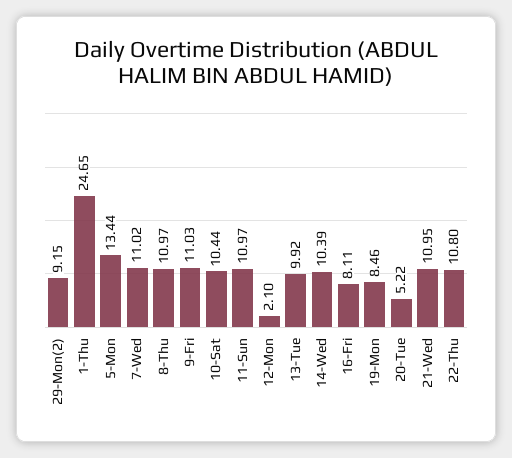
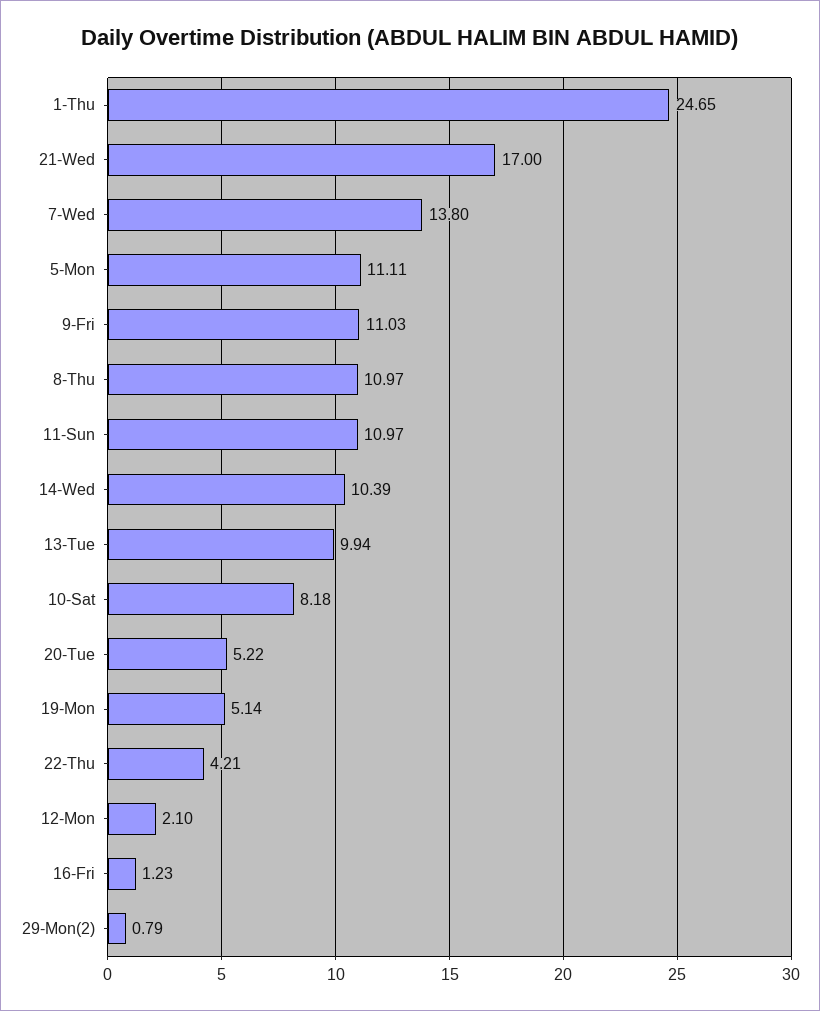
  {
-   "29-Mon(2)": 9.15,
+   "29-Mon(2)": 0.79,
    "1-Thu": 24.65,
-   "5-Mon": 13.44,
+   "5-Mon": 11.11,
-   "7-Wed": 11.02,
+   "7-Wed": 13.8,
    "8-Thu": 10.97,
    "9-Fri": 11.03,
-   "10-Sat": 10.44,
+   "10-Sat": 8.18,
    "11-Sun": 10.97,
    "12-Mon": 2.1,
-   "13-Tue": 9.92,
+   "13-Tue": 9.94,
    "14-Wed": 10.39,
-   "16-Fri": 8.11,
+   "16-Fri": 1.23,
-   "19-Mon": 8.46,
+   "19-Mon": 5.14,
    "20-Tue": 5.22,
-   "21-Wed": 10.95,
+   "21-Wed": 17,
-   "22-Thu": 10.8
+   "22-Thu": 4.21
  }

